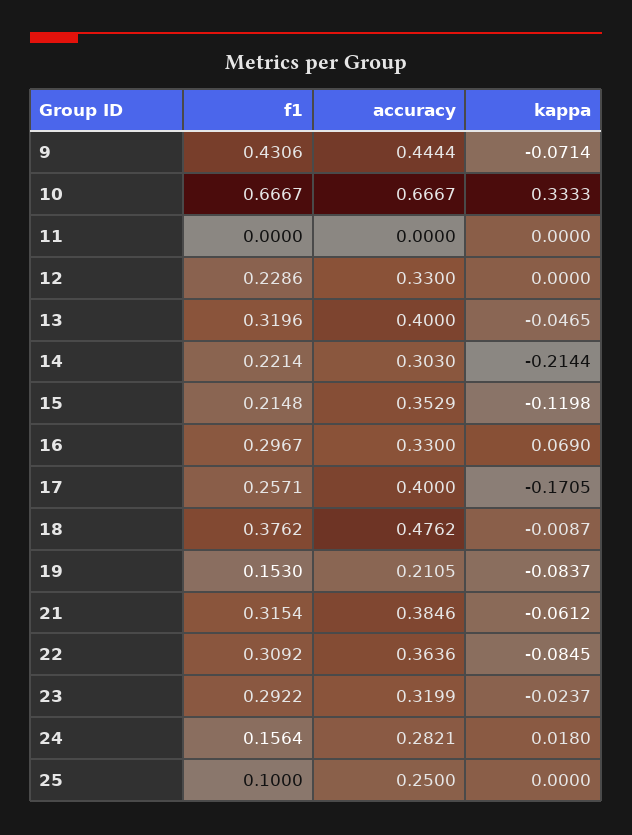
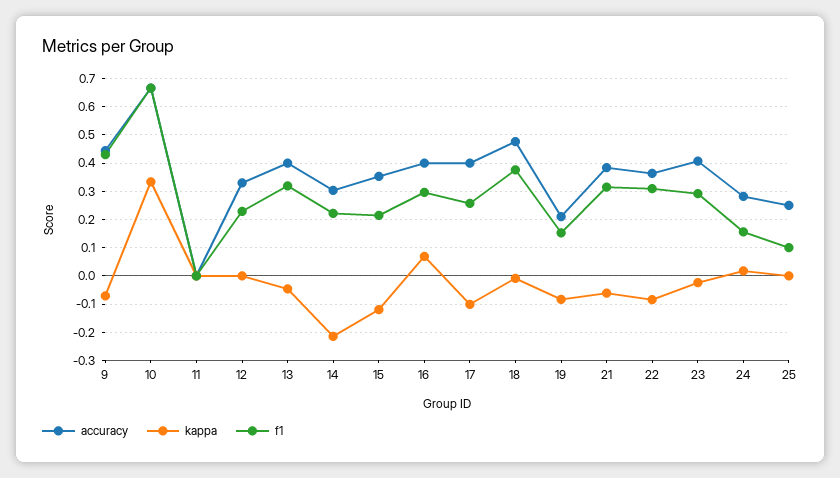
  {
    "f1": {
      "9": 0.4306,
      "10": 0.6667,
      "11": 0,
      "12": 0.2286,
      "13": 0.3196,
      "14": 0.2214,
      "15": 0.2148,
      "16": 0.2967,
      "17": 0.2571,
      "18": 0.3762,
      "19": 0.153,
      "21": 0.3154,
      "22": 0.3092,
      "23": 0.2922,
      "24": 0.1564,
      "25": 0.1
    },
    "accuracy": {
      "9": 0.4444,
      "10": 0.6667,
      "11": 0,
      "12": 0.33,
      "13": 0.4,
      "14": 0.303,
      "15": 0.3529,
-     "16": 0.33,
+     "16": 0.4,
      "17": 0.4,
      "18": 0.4762,
      "19": 0.2105,
      "21": 0.3846,
      "22": 0.3636,
-     "23": 0.3199,
+     "23": 0.4,
      "24": 0.2821,
      "25": 0.25
    },
    "kappa": {
      "9": -0.0714,
      "10": 0.3333,
      "11": 0,
      "12": 0,
      "13": -0.0465,
      "14": -0.2144,
      "15": -0.1198,
      "16": 0.069,
-     "17": -0.1705,
+     "17": -0.1,
      "18": -0.0087,
      "19": -0.0837,
      "21": -0.0612,
      "22": -0.0845,
      "23": -0.0237,
      "24": 0.018,
      "25": 0
    }
  }

